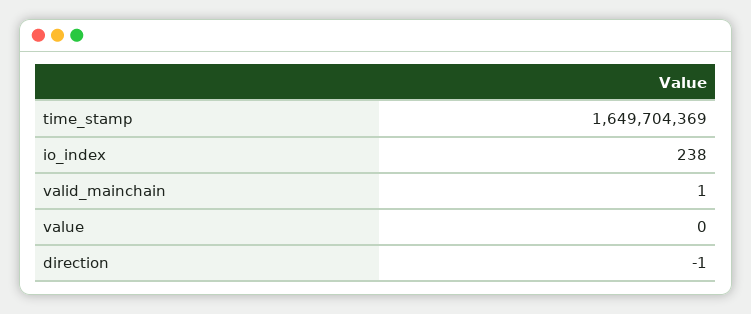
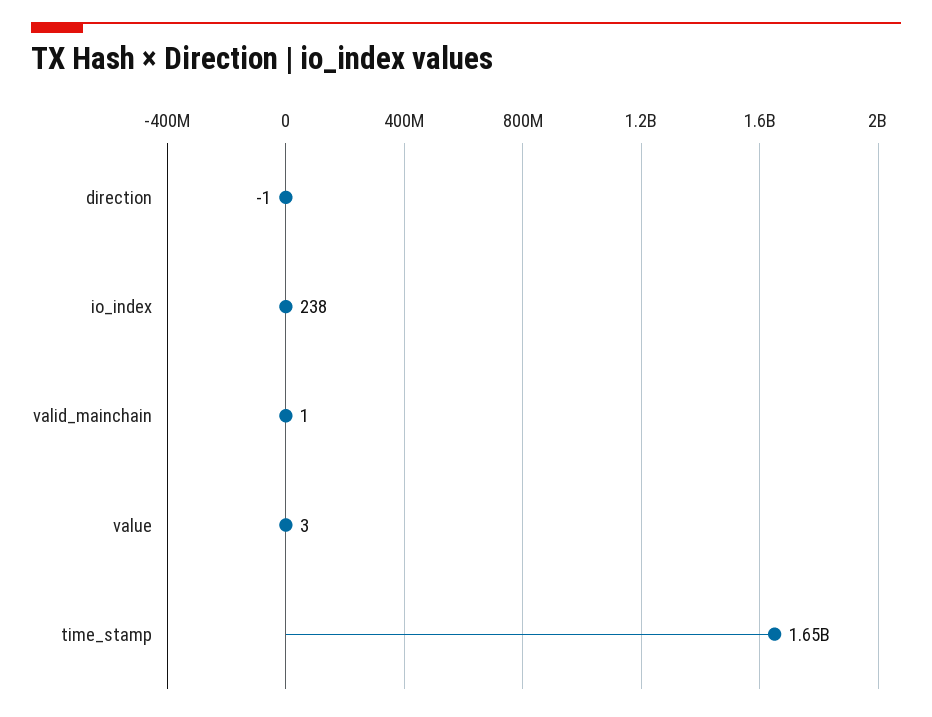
  {
    "time_stamp": 1649704369,
    "io_index": 238,
    "valid_mainchain": 1,
-   "value": 0,
+   "value": 3,
    "direction": -1
  }

